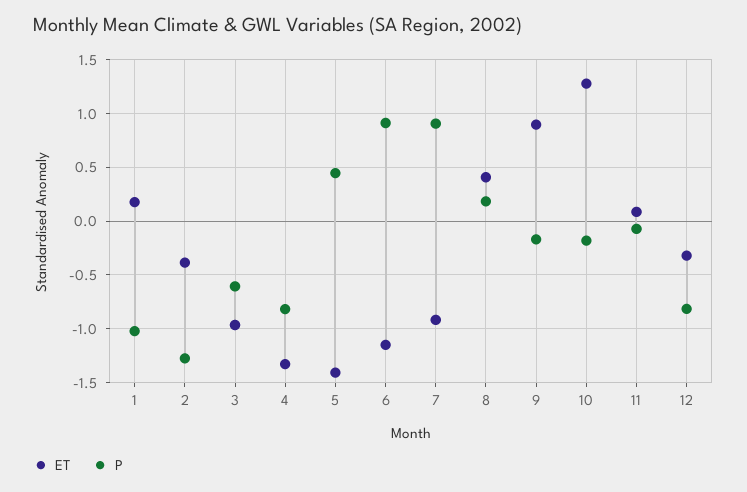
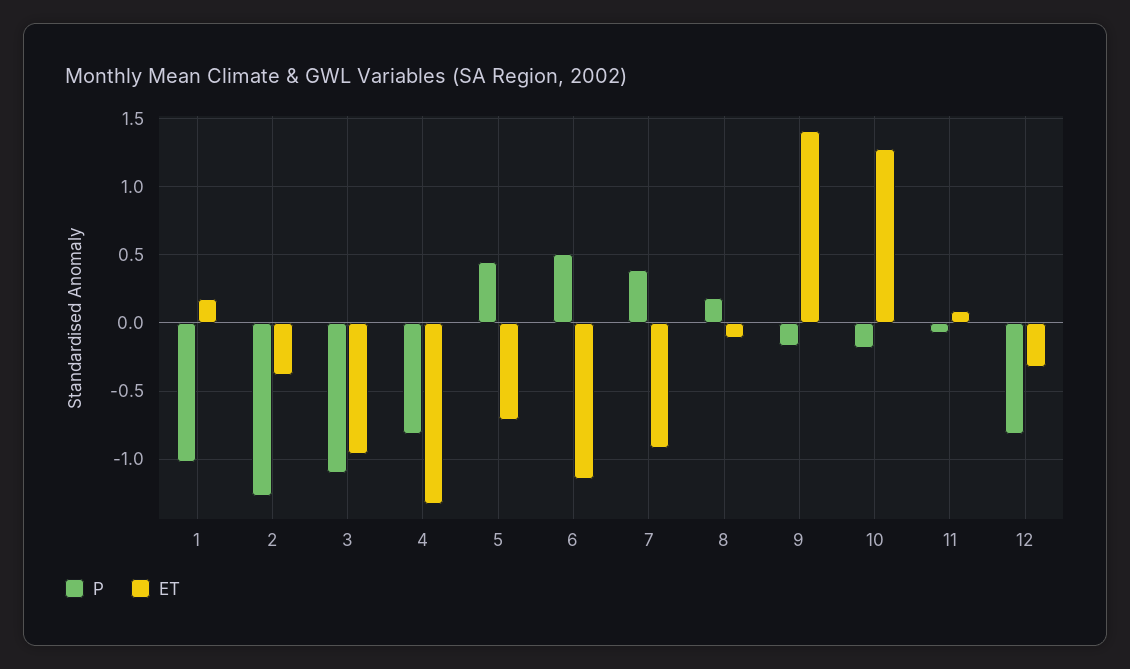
  {
    "ET": {
      "1": 0.2,
      "2": -0.4,
      "3": -0.95,
      "4": -1.35,
-     "5": -1.4,
+     "5": -0.7,
      "6": -1.15,
      "7": -0.9,
-     "8": 0.4,
+     "8": -0.1,
-     "9": 0.9,
+     "9": 1.4,
      "10": 1.3,
      "11": 0.1,
      "12": -0.3
    },
    "P": {
      "1": -1,
      "2": -1.3,
-     "3": -0.6,
+     "3": -1.1,
      "4": -0.8,
      "5": 0.45,
-     "6": 0.9,
+     "6": 0.5,
-     "7": 0.9,
+     "7": 0.4,
      "8": 0.2,
      "9": -0.15,
      "10": -0.2,
      "11": -0.05,
      "12": -0.8
    }
  }

